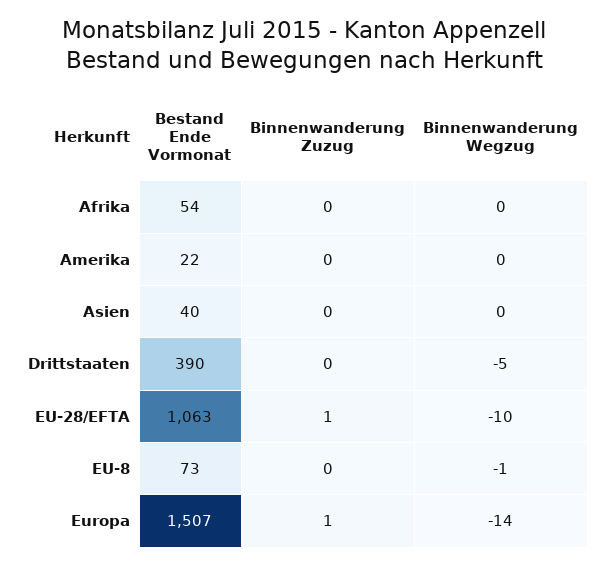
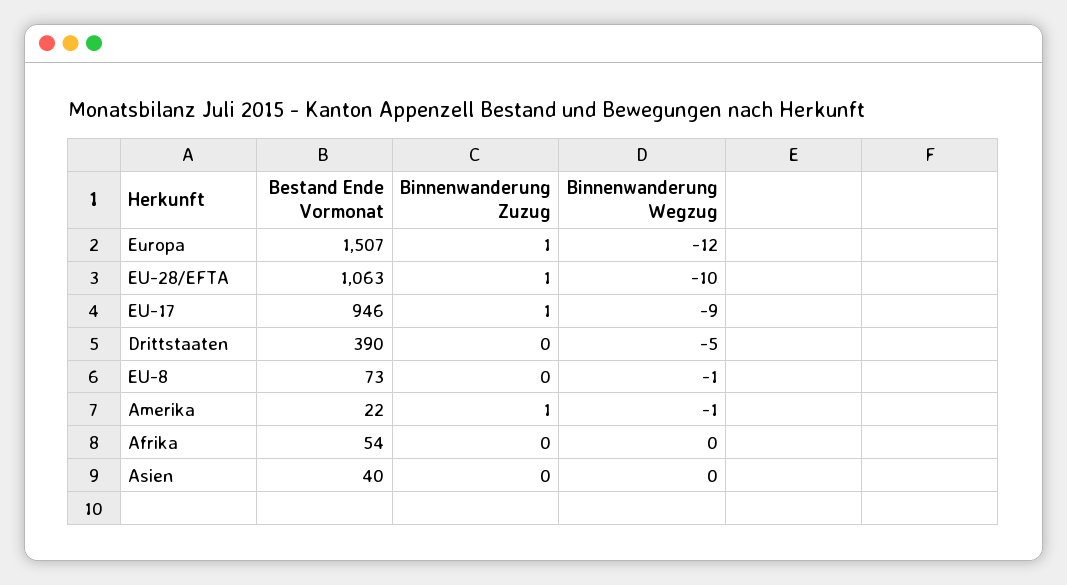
  {
    "Bestand Ende Vormonat": {
      "Afrika": 54,
      "Amerika": 22,
      "Asien": 40,
      "Drittstaaten": 390,
      "EU-28/EFTA": 1063,
      "EU-8": 73,
-     "Europa": 1507
+     "Europa": 1507,
+     "EU-17": 946
    },
    "Binnenwanderung Zuzug": {
      "Afrika": 0,
-     "Amerika": 0,
+     "Amerika": 1,
      "Asien": 0,
      "Drittstaaten": 0,
      "EU-28/EFTA": 1,
      "EU-8": 0,
-     "Europa": 1
+     "Europa": 1,
+     "EU-17": 1
    },
    "Binnenwanderung Wegzug": {
      "Afrika": 0,
-     "Amerika": 0,
+     "Amerika": -1,
      "Asien": 0,
      "Drittstaaten": -5,
      "EU-28/EFTA": -10,
      "EU-8": -1,
-     "Europa": -14
+     "Europa": -12,
+     "EU-17": -9
    }
  }

